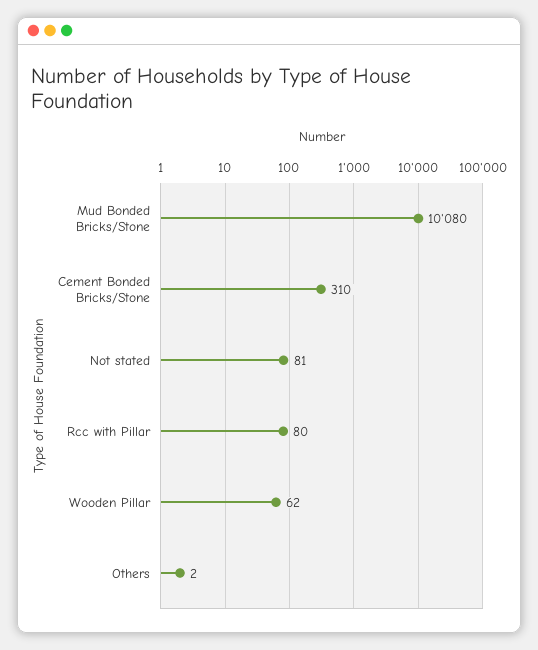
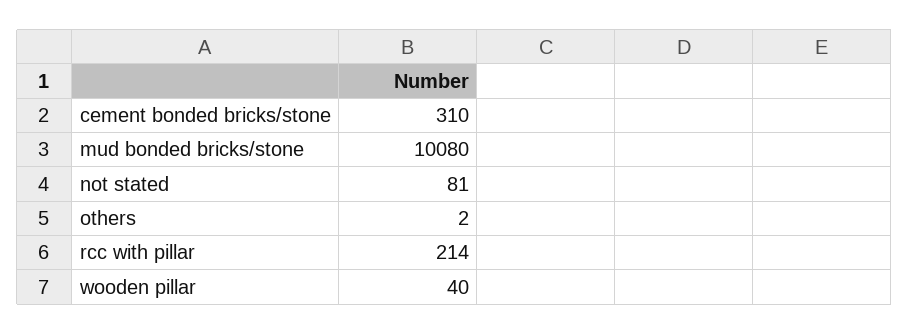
  {
    "Mud Bonded Bricks/Stone": 10080,
    "Cement Bonded Bricks/Stone": 310,
    "Not stated": 81,
-   "Rcc with Pillar": 80,
+   "Rcc with Pillar": 214,
-   "Wooden Pillar": 62,
+   "Wooden Pillar": 40,
    "Others": 2
  }

